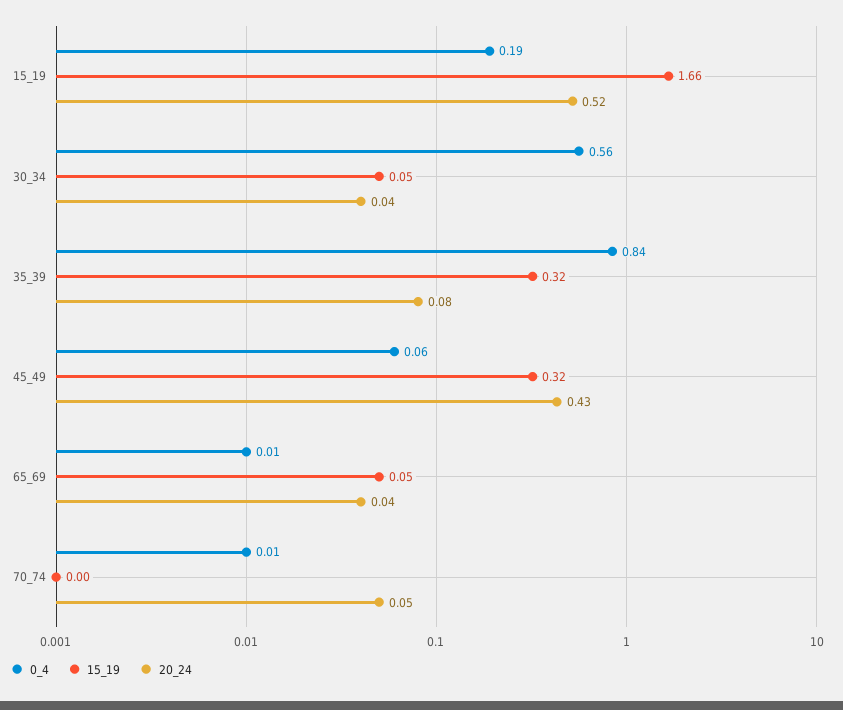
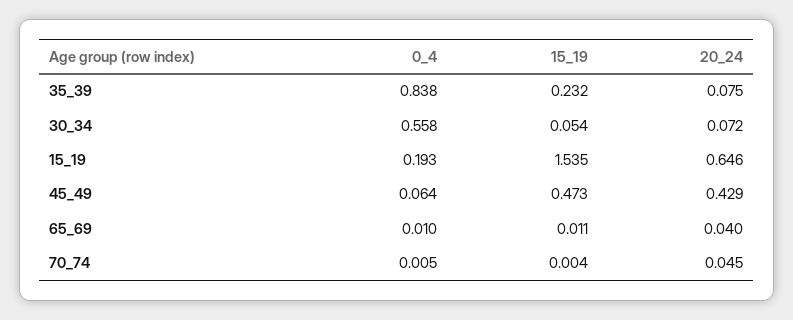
  {
    "0_4": {
      "15_19": 0.193,
      "30_34": 0.558,
      "35_39": 0.838,
      "45_49": 0.064,
      "65_69": 0.01,
      "70_74": 0.005
    },
    "15_19": {
-     "15_19": 1.66,
+     "15_19": 1.535,
      "30_34": 0.054,
-     "35_39": 0.32,
+     "35_39": 0.232,
-     "45_49": 0.32,
+     "45_49": 0.473,
-     "65_69": 0.05,
+     "65_69": 0.011,
      "70_74": 0.004
    },
    "20_24": {
-     "15_19": 0.52,
+     "15_19": 0.646,
-     "30_34": 0.04,
+     "30_34": 0.072,
      "35_39": 0.075,
      "45_49": 0.429,
      "65_69": 0.04,
      "70_74": 0.045
    }
  }

